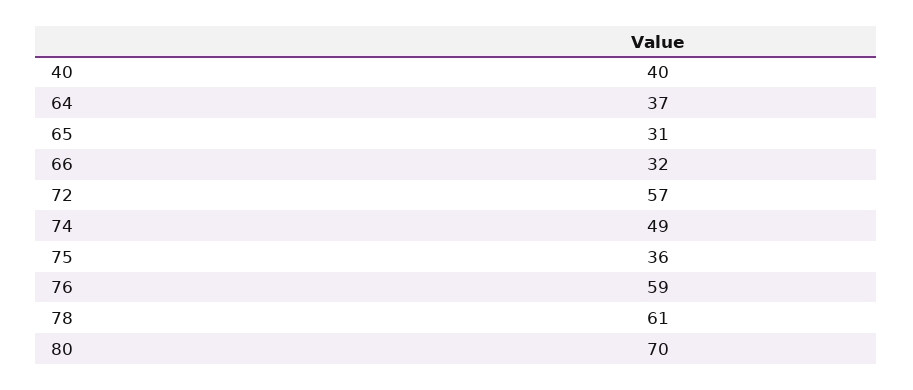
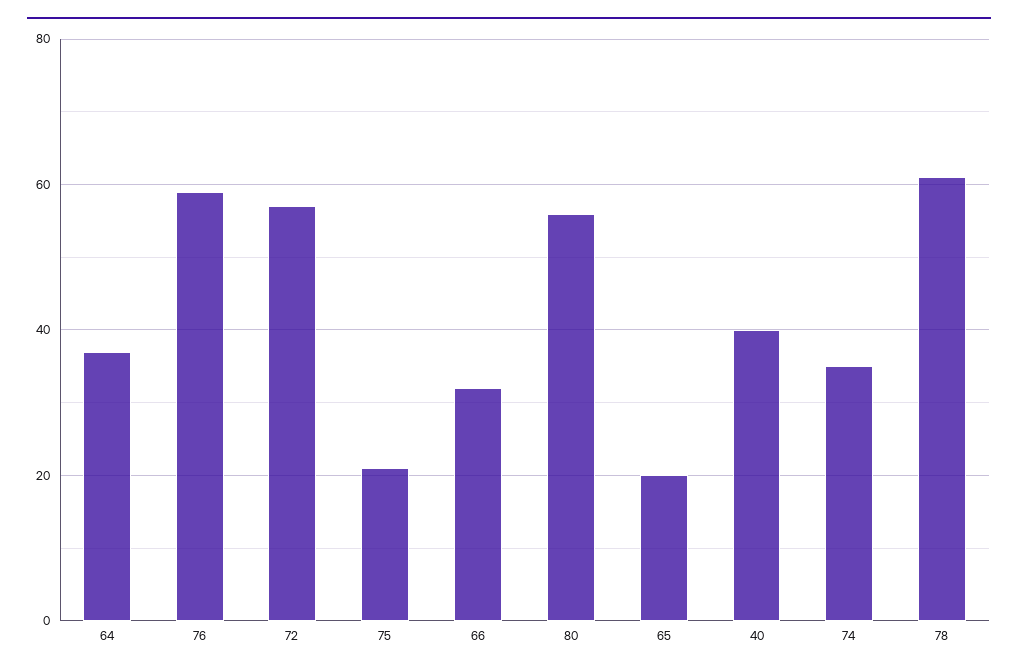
  {
    "40": 40,
    "64": 37,
-   "65": 31,
+   "65": 20,
    "66": 32,
    "72": 57,
-   "74": 49,
+   "74": 35,
-   "75": 36,
+   "75": 20,
    "76": 59,
    "78": 61,
-   "80": 70
+   "80": 55
  }

